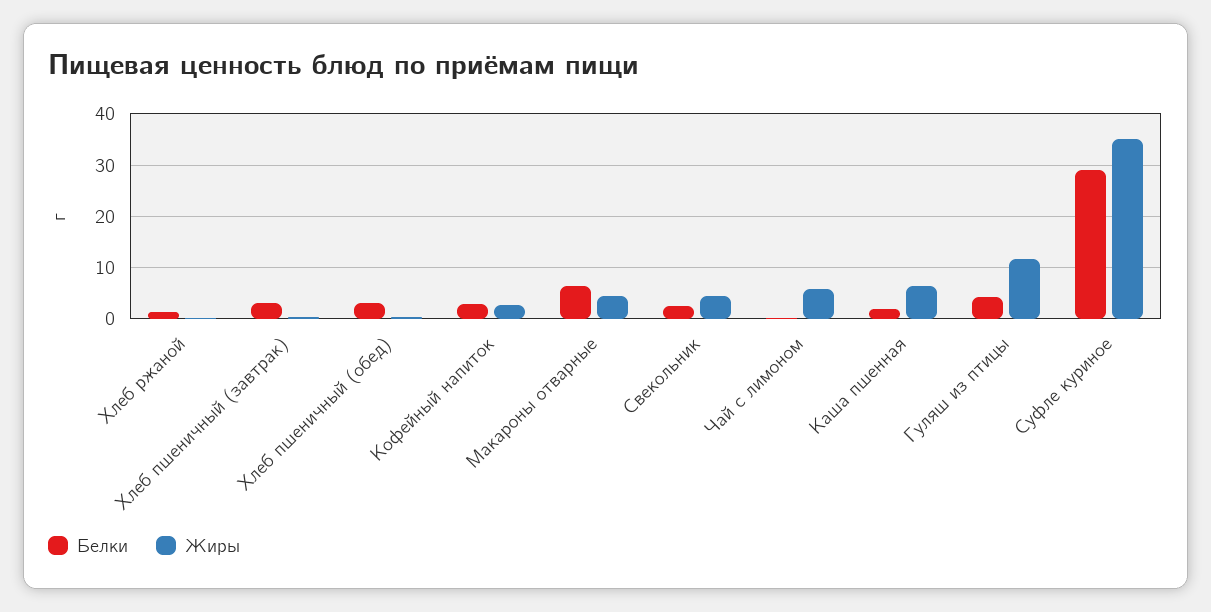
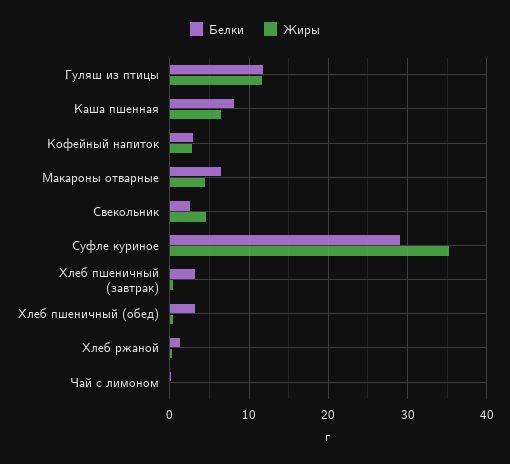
  {
    "Белки": {
      "Хлеб ржаной": 1,
      "Хлеб пшеничный (завтрак)": 3,
      "Хлеб пшеничный (обед)": 3,
      "Кофейный напиток": 3,
      "Макароны отварные": 7,
      "Свекольник": 3,
      "Чай с лимоном": 0,
-     "Каша пшенная": 2,
+     "Каша пшенная": 8,
-     "Гуляш из птицы": 4,
+     "Гуляш из птицы": 12,
      "Суфле куриное": 29
    },
    "Жиры": {
      "Хлеб ржаной": 0,
      "Хлеб пшеничный (завтрак)": 0,
      "Хлеб пшеничный (обед)": 0,
      "Кофейный напиток": 3,
      "Макароны отварные": 4,
      "Свекольник": 5,
-     "Чай с лимоном": 6,
+     "Чай с лимоном": 0,
      "Каша пшенная": 6,
      "Гуляш из птицы": 12,
      "Суфле куриное": 35
    }
  }

